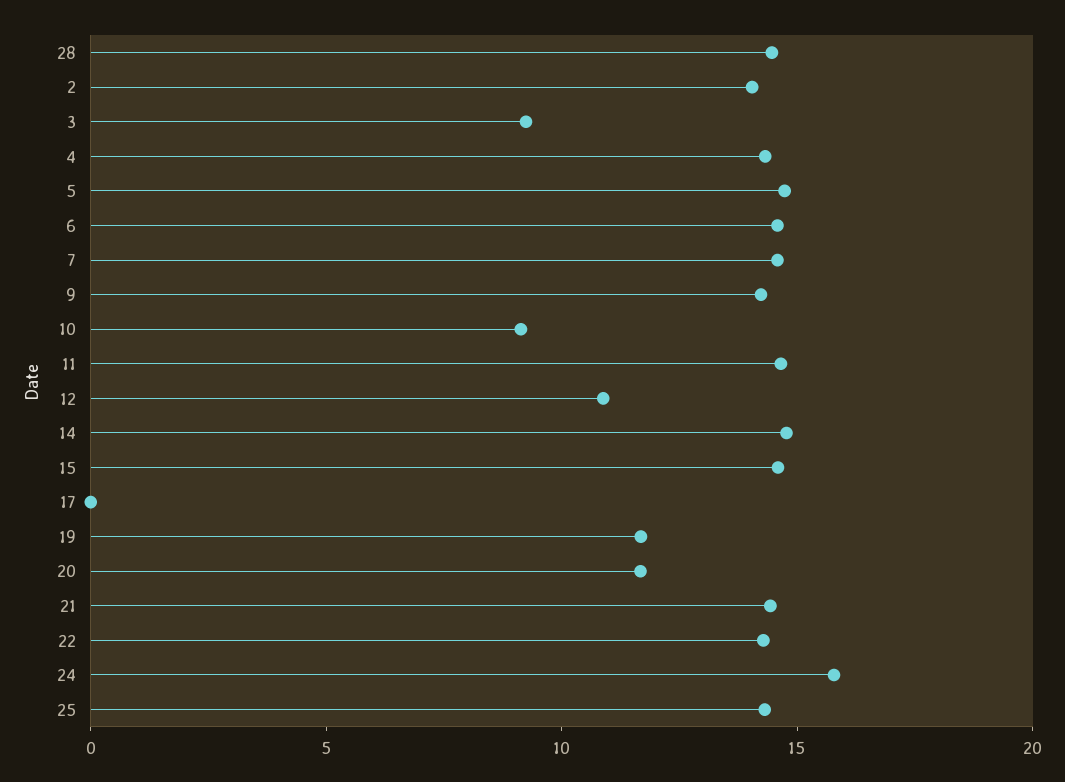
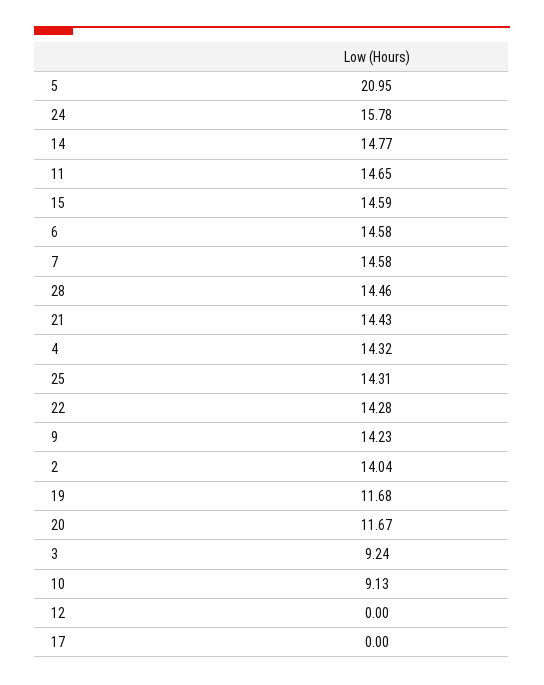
  {
    "28": 14.46,
    "2": 14.04,
    "3": 9.24,
    "4": 14.32,
-   "5": 15,
+   "5": 20.95,
    "6": 14.58,
    "7": 14.58,
    "9": 14.23,
    "10": 9.13,
    "11": 14.65,
-   "12": 11,
+   "12": 0,
    "14": 14.77,
    "15": 14.59,
    "17": 0,
    "19": 11.68,
    "20": 11.67,
    "21": 14.43,
    "22": 14.28,
    "24": 15.78,
    "25": 14.31
  }

